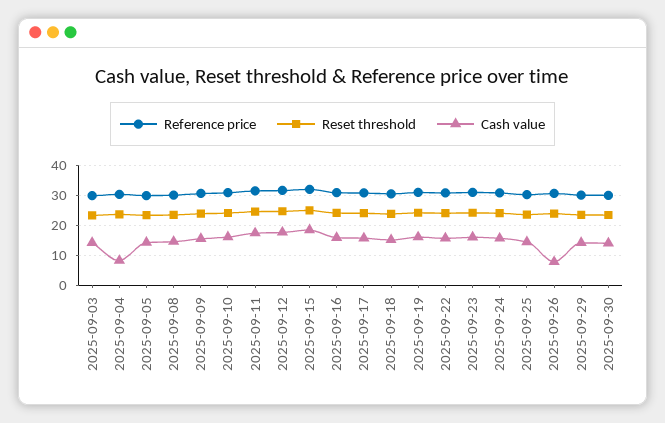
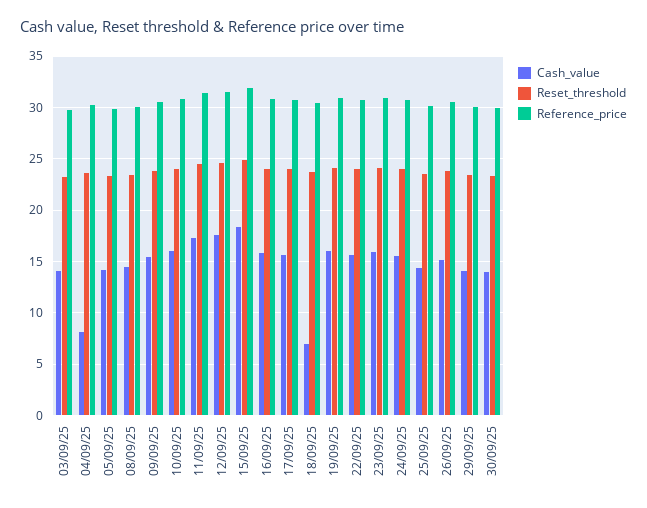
  {
    "Reference price": {
      "2025-09-03": 30,
      "2025-09-04": 30,
      "2025-09-05": 30,
      "2025-09-08": 30,
      "2025-09-09": 31,
      "2025-09-10": 31,
      "2025-09-11": 31,
      "2025-09-12": 32,
      "2025-09-15": 32,
      "2025-09-16": 31,
      "2025-09-17": 31,
      "2025-09-18": 30,
      "2025-09-19": 31,
      "2025-09-22": 31,
      "2025-09-23": 31,
      "2025-09-24": 31,
      "2025-09-25": 30,
      "2025-09-26": 31,
      "2025-09-29": 30,
      "2025-09-30": 30
    },
    "Reset threshold": {
      "2025-09-03": 23,
      "2025-09-04": 24,
      "2025-09-05": 23,
      "2025-09-08": 23,
      "2025-09-09": 24,
      "2025-09-10": 24,
      "2025-09-11": 25,
      "2025-09-12": 25,
      "2025-09-15": 25,
      "2025-09-16": 24,
      "2025-09-17": 24,
      "2025-09-18": 24,
      "2025-09-19": 24,
      "2025-09-22": 24,
      "2025-09-23": 24,
      "2025-09-24": 24,
      "2025-09-25": 24,
      "2025-09-26": 24,
      "2025-09-29": 23,
      "2025-09-30": 23
    },
    "Cash value": {
      "2025-09-03": 14,
      "2025-09-04": 8,
      "2025-09-05": 14,
      "2025-09-08": 15,
      "2025-09-09": 15,
      "2025-09-10": 16,
      "2025-09-11": 17,
      "2025-09-12": 18,
      "2025-09-15": 18,
      "2025-09-16": 16,
      "2025-09-17": 16,
-     "2025-09-18": 15,
+     "2025-09-18": 7,
      "2025-09-19": 16,
      "2025-09-22": 16,
      "2025-09-23": 16,
      "2025-09-24": 16,
      "2025-09-25": 14,
-     "2025-09-26": 7.5,
+     "2025-09-26": 15,
      "2025-09-29": 14,
      "2025-09-30": 14
    }
  }

